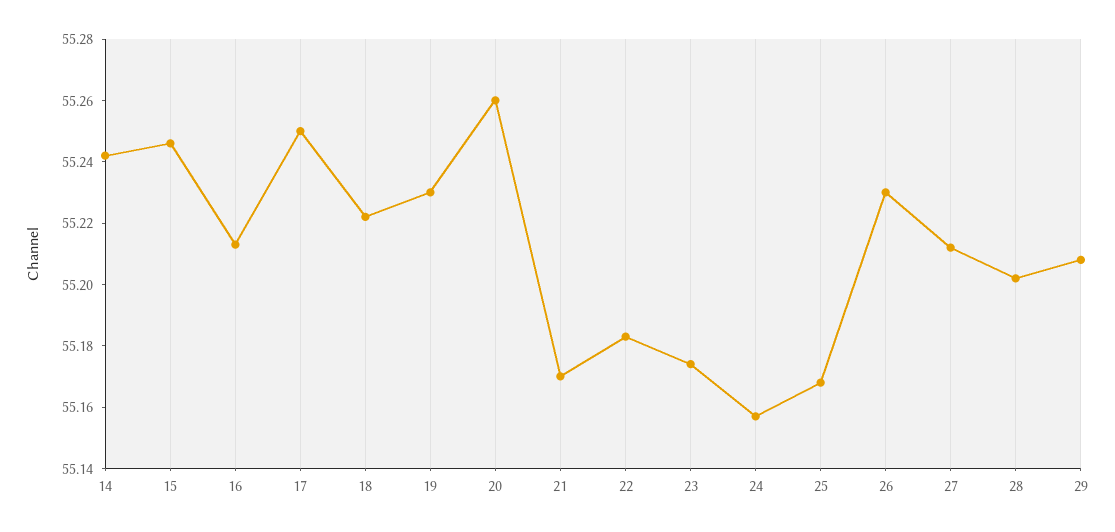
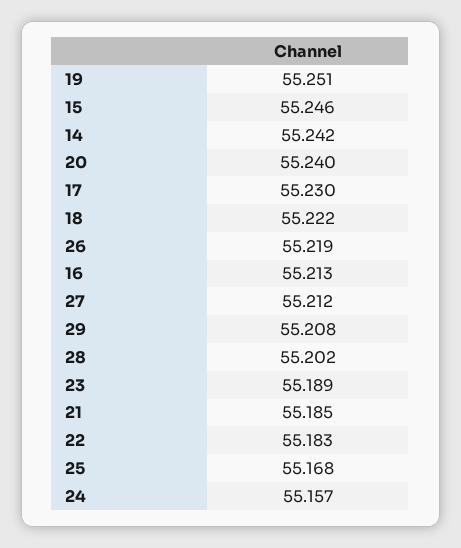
  {
    "14": 55.242,
    "15": 55.246,
    "16": 55.213,
-   "17": 55.25,
+   "17": 55.23,
    "18": 55.222,
-   "19": 55.23,
+   "19": 55.251,
-   "20": 55.26,
+   "20": 55.24,
-   "21": 55.17,
+   "21": 55.185,
    "22": 55.183,
-   "23": 55.175,
+   "23": 55.189,
    "24": 55.157,
    "25": 55.168,
-   "26": 55.23,
+   "26": 55.219,
    "27": 55.212,
    "28": 55.202,
    "29": 55.208
  }

